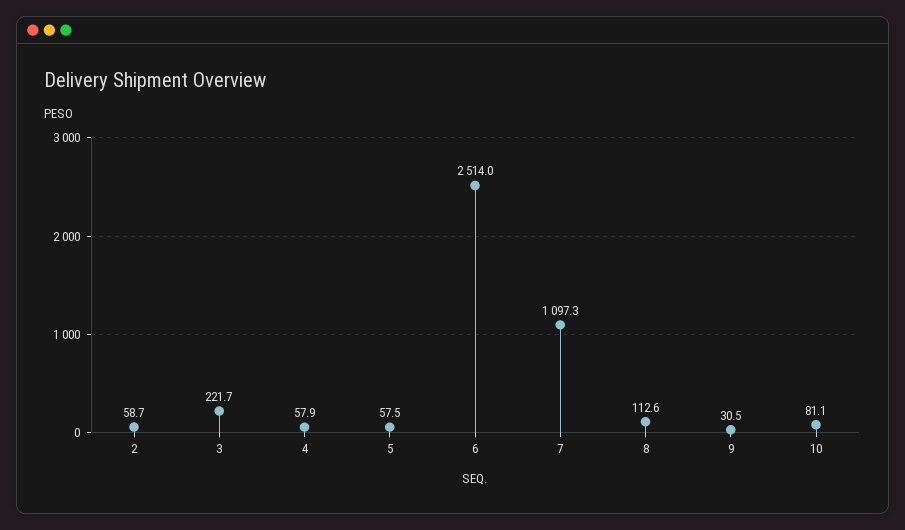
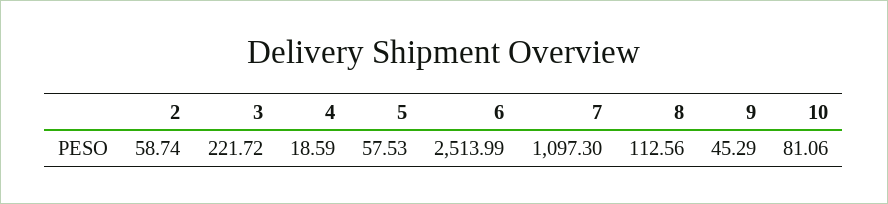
  {
    "2": 58.74,
    "3": 221.72,
-   "4": 57.9,
+   "4": 18.59,
    "5": 57.53,
    "6": 2513.99,
    "7": 1097.3,
    "8": 112.56,
-   "9": 30.5,
+   "9": 45.29,
    "10": 81.06
  }

